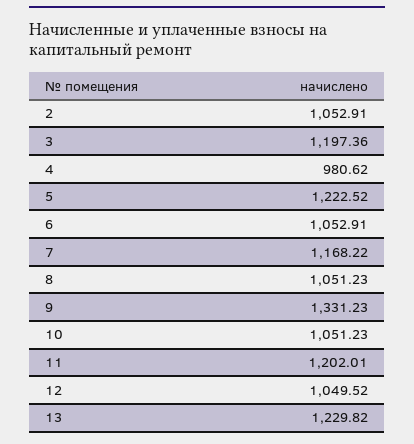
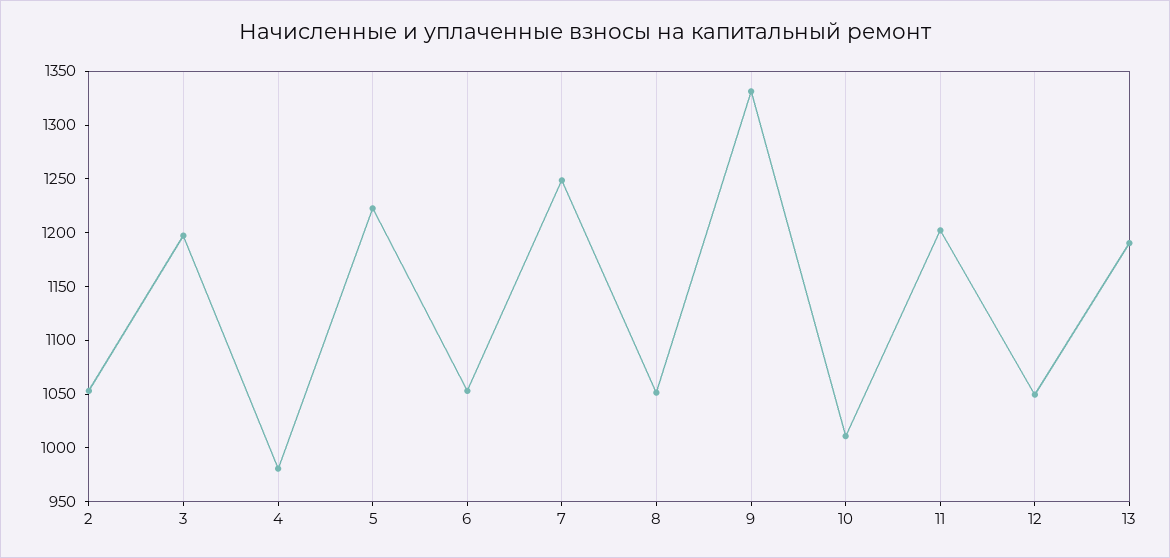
  {
    "2": 1052.91,
    "3": 1197.36,
    "4": 980.62,
    "5": 1222.52,
    "6": 1052.91,
-   "7": 1168.22,
+   "7": 1250,
    "8": 1051.23,
    "9": 1331.23,
-   "10": 1051.23,
+   "10": 1010,
    "11": 1202.01,
    "12": 1049.52,
-   "13": 1229.82
+   "13": 1190
  }

